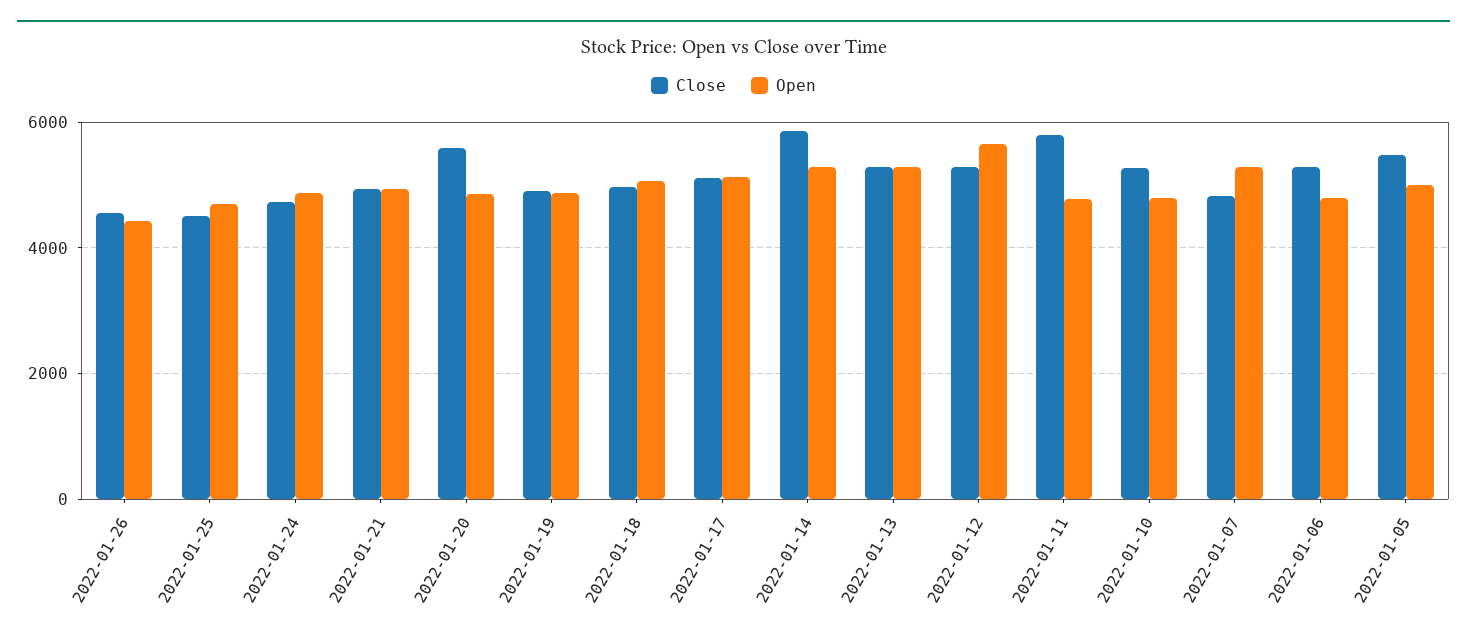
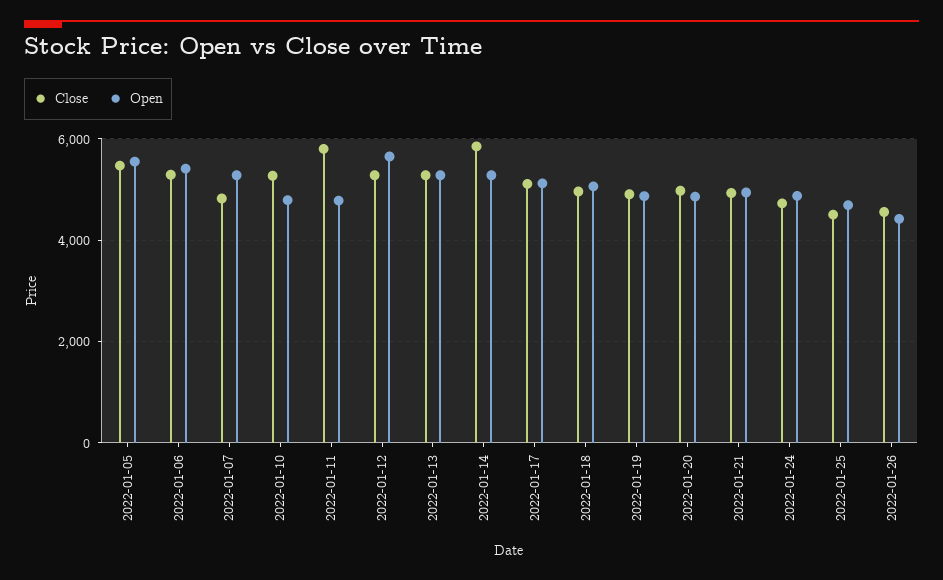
  {
    "Close": {
      "2022-01-26": 4600,
      "2022-01-25": 4600,
      "2022-01-24": 4800,
      "2022-01-21": 5000,
-     "2022-01-20": 5600,
+     "2022-01-20": 5000,
      "2022-01-19": 5000,
      "2022-01-18": 5000,
      "2022-01-17": 5200,
      "2022-01-14": 5800,
      "2022-01-13": 5200,
      "2022-01-12": 5200,
      "2022-01-11": 5800,
      "2022-01-10": 5200,
      "2022-01-07": 4800,
      "2022-01-06": 5200,
      "2022-01-05": 5400
    },
    "Open": {
      "2022-01-26": 4400,
      "2022-01-25": 4600,
      "2022-01-24": 4800,
      "2022-01-21": 5000,
      "2022-01-20": 4800,
      "2022-01-19": 4800,
      "2022-01-18": 5000,
      "2022-01-17": 5200,
      "2022-01-14": 5200,
      "2022-01-13": 5200,
      "2022-01-12": 5600,
      "2022-01-11": 4800,
      "2022-01-10": 4800,
      "2022-01-07": 5200,
-     "2022-01-06": 4800,
+     "2022-01-06": 5400,
-     "2022-01-05": 5000
+     "2022-01-05": 5600
    }
  }

